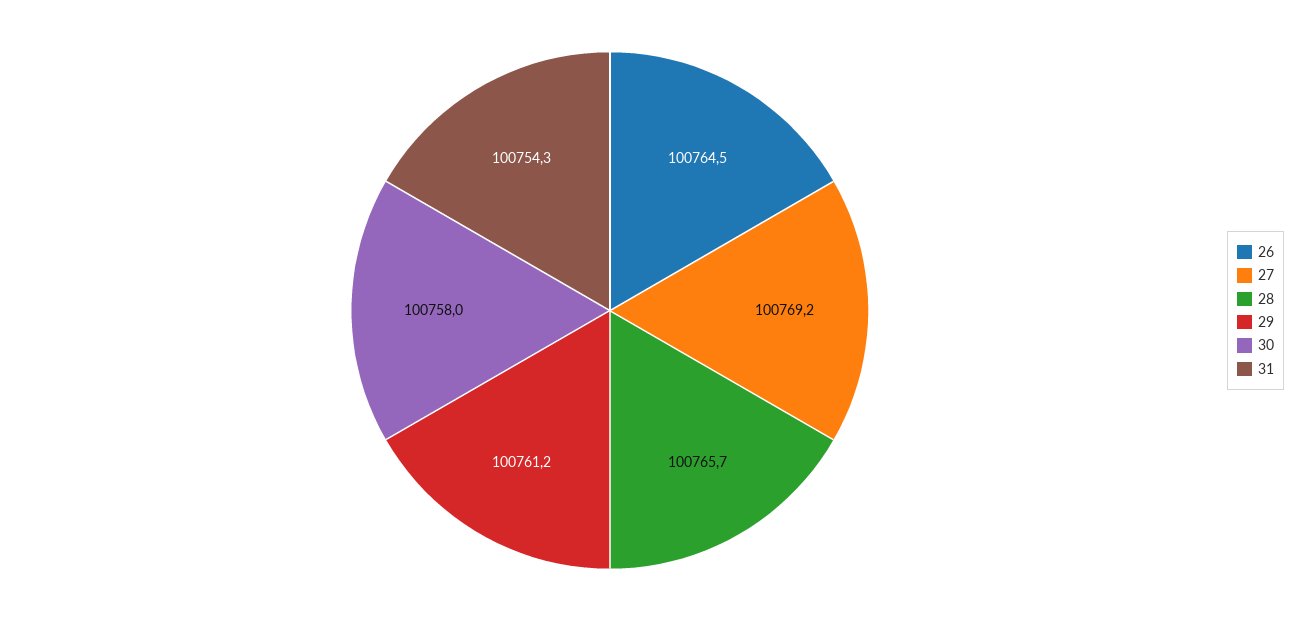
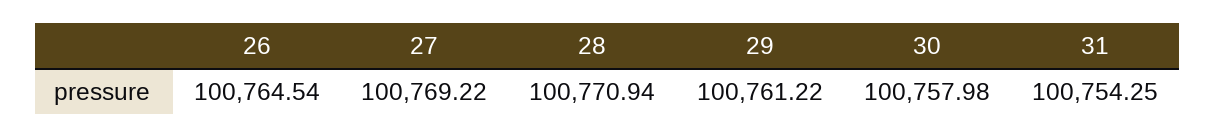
  {
    "26": 100764.54,
    "27": 100769.22,
-   "28": 100765.7,
+   "28": 100770.94,
    "29": 100761.22,
    "30": 100757.98,
    "31": 100754.25
  }

